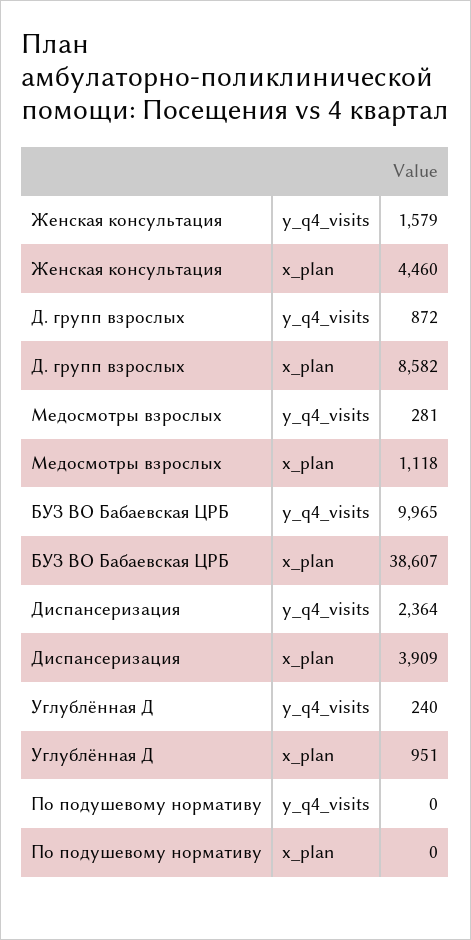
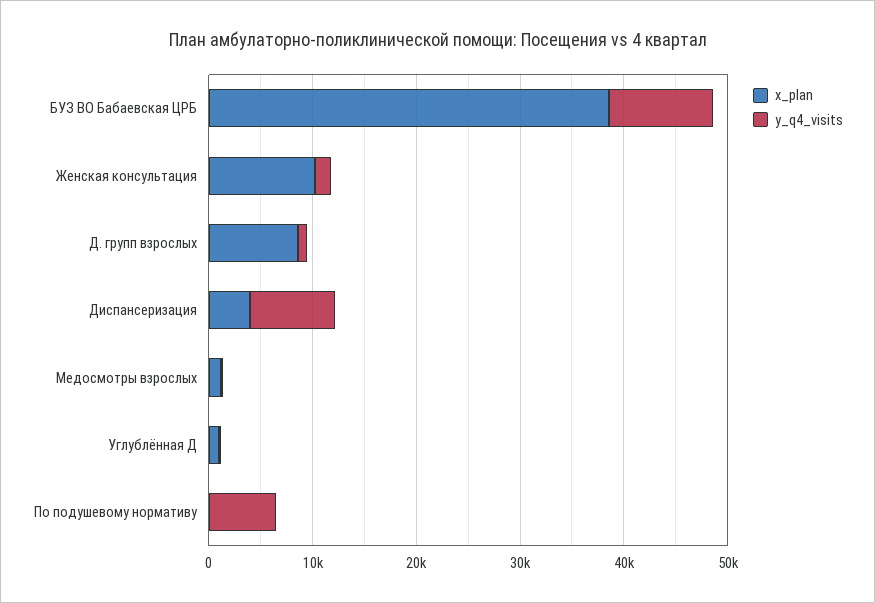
  {
    "y_q4_visits": {
      "Женская консультация": 1579,
      "Д. групп взрослых": 872,
      "Медосмотры взрослых": 281,
      "БУЗ ВО Бабаевская ЦРБ": 9965,
-     "Диспансеризация": 2364,
+     "Диспансеризация": 8000,
      "Углублённая Д": 240,
-     "По подушевому нормативу": 0
+     "По подушевому нормативу": 6000
    },
    "x_plan": {
-     "Женская консультация": 4460,
+     "Женская консультация": 10000,
      "Д. групп взрослых": 8582,
      "Медосмотры взрослых": 1118,
      "БУЗ ВО Бабаевская ЦРБ": 38607,
      "Диспансеризация": 3909,
      "Углублённая Д": 951,
      "По подушевому нормативу": 0
    }
  }

